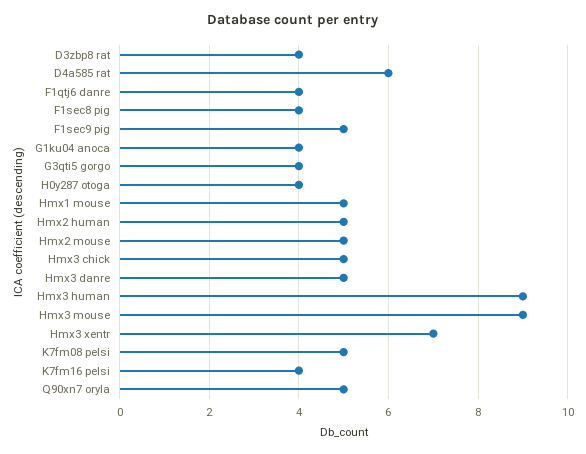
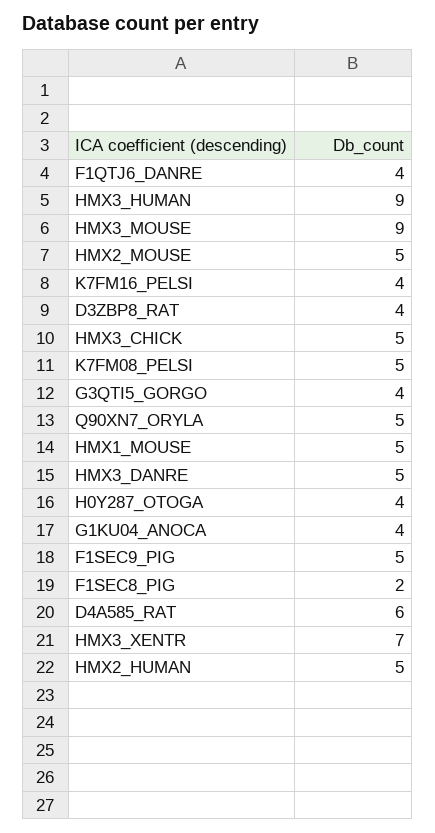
  {
    "D3zbp8 rat": 4,
    "D4a585 rat": 6,
    "F1qtj6 danre": 4,
-   "F1sec8 pig": 4,
+   "F1sec8 pig": 2,
    "F1sec9 pig": 5,
    "G1ku04 anoca": 4,
    "G3qti5 gorgo": 4,
    "H0y287 otoga": 4,
    "Hmx1 mouse": 5,
    "Hmx2 human": 5,
    "Hmx2 mouse": 5,
    "Hmx3 chick": 5,
    "Hmx3 danre": 5,
    "Hmx3 human": 9,
    "Hmx3 mouse": 9,
    "Hmx3 xentr": 7,
    "K7fm08 pelsi": 5,
    "K7fm16 pelsi": 4,
    "Q90xn7 oryla": 5
  }

